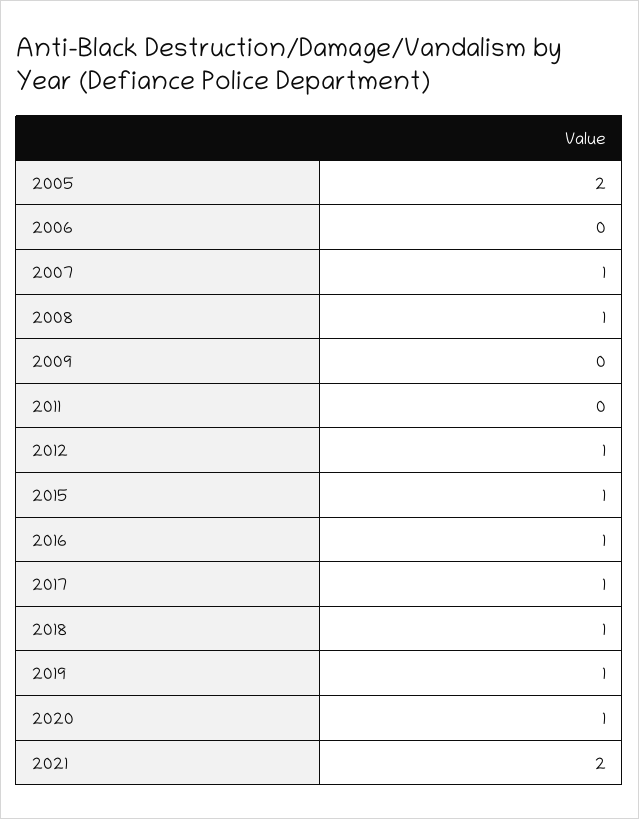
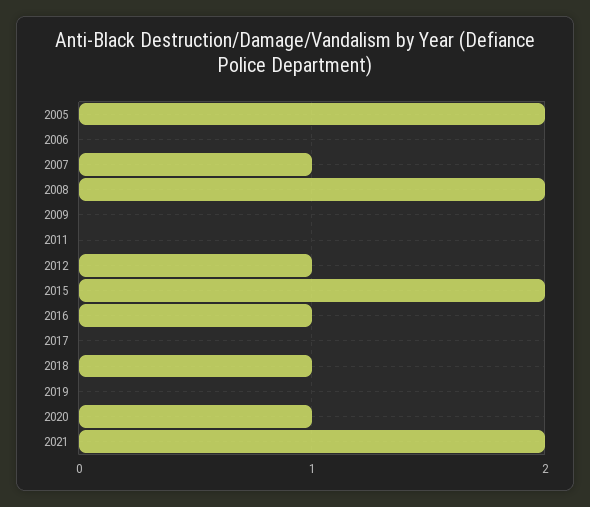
  {
    "2005": 2,
    "2006": 0,
    "2007": 1,
-   "2008": 1,
+   "2008": 2,
    "2009": 0,
    "2011": 0,
    "2012": 1,
-   "2015": 1,
+   "2015": 2,
    "2016": 1,
-   "2017": 1,
+   "2017": 0,
    "2018": 1,
-   "2019": 1,
+   "2019": 0,
    "2020": 1,
    "2021": 2
  }

